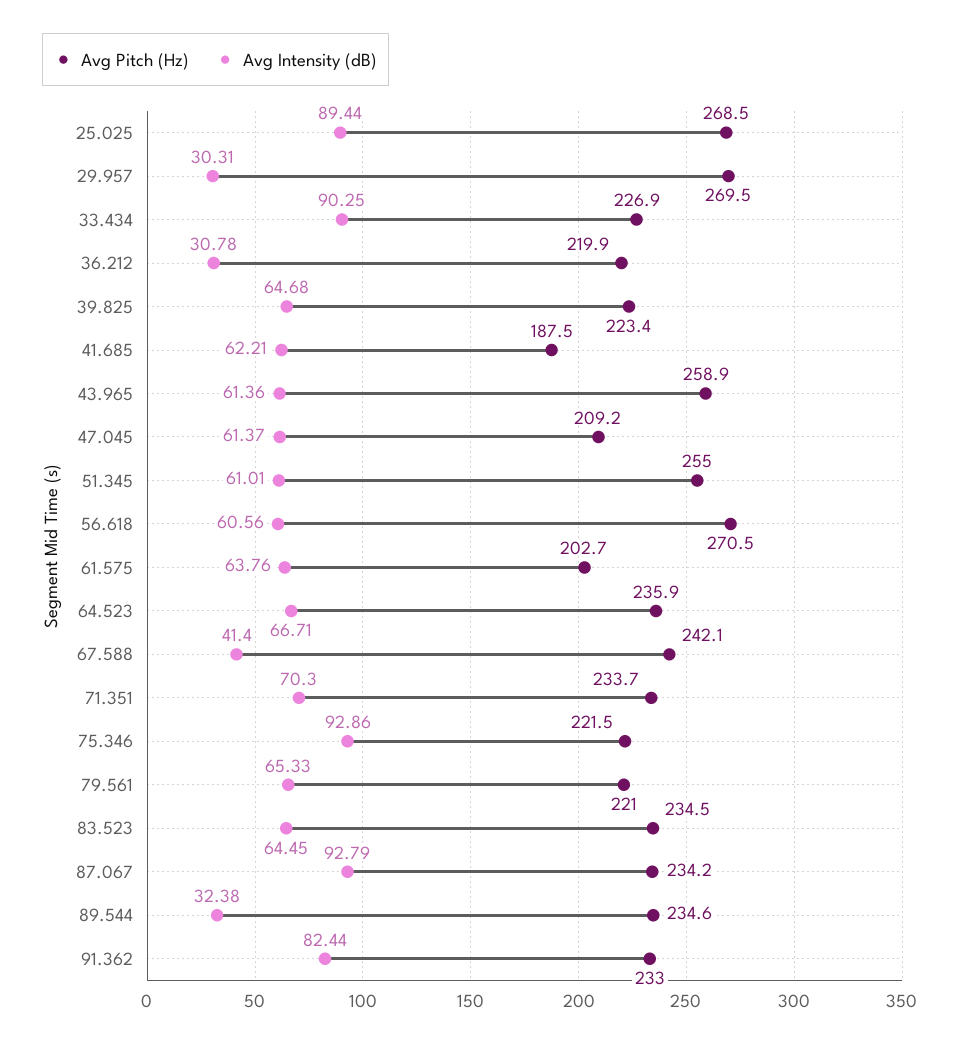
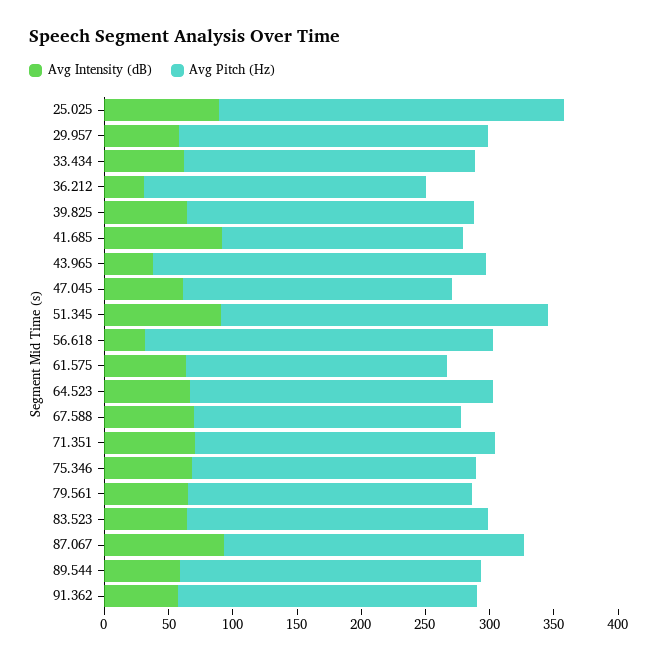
  {
    "Avg Pitch (Hz)": {
      "25.025": 268.5,
-     "29.957": 269.5,
+     "29.957": 240,
      "33.434": 226.9,
      "36.212": 219.9,
      "39.825": 223.4,
      "41.685": 187.5,
      "43.965": 258.9,
      "47.045": 209.2,
      "51.345": 255,
      "56.618": 270.5,
      "61.575": 202.7,
      "64.523": 235.9,
-     "67.588": 242.1,
+     "67.588": 210,
      "71.351": 233.7,
      "75.346": 221.5,
      "79.561": 221,
      "83.523": 234.5,
      "87.067": 234.2,
      "89.544": 234.6,
      "91.362": 233
    },
    "Avg Intensity (dB)": {
      "25.025": 89.44,
-     "29.957": 30.31,
+     "29.957": 60,
-     "33.434": 90.25,
+     "33.434": 60,
      "36.212": 30.78,
      "39.825": 64.68,
-     "41.685": 62.21,
+     "41.685": 90,
-     "43.965": 61.36,
+     "43.965": 40,
      "47.045": 61.37,
-     "51.345": 61.01,
+     "51.345": 90,
-     "56.618": 60.56,
+     "56.618": 30,
      "61.575": 63.76,
      "64.523": 66.71,
-     "67.588": 41.4,
+     "67.588": 70,
      "71.351": 70.3,
-     "75.346": 92.86,
+     "75.346": 70,
      "79.561": 65.33,
      "83.523": 64.45,
      "87.067": 92.79,
-     "89.544": 32.38,
+     "89.544": 60,
-     "91.362": 82.44
+     "91.362": 60
    }
  }

